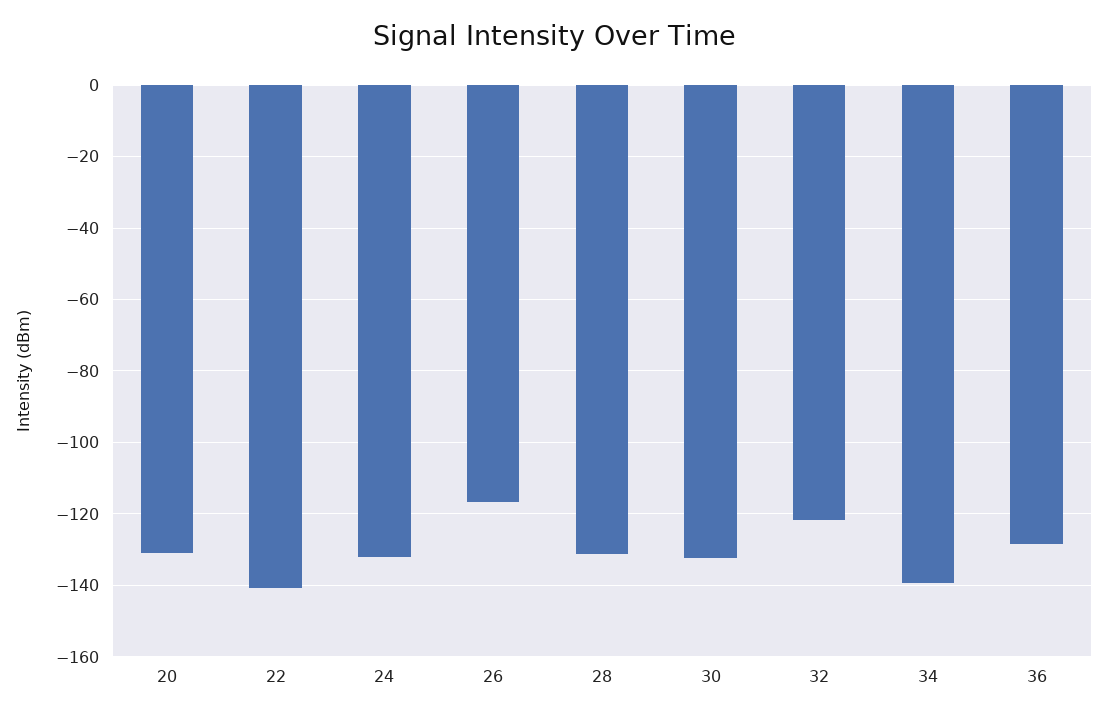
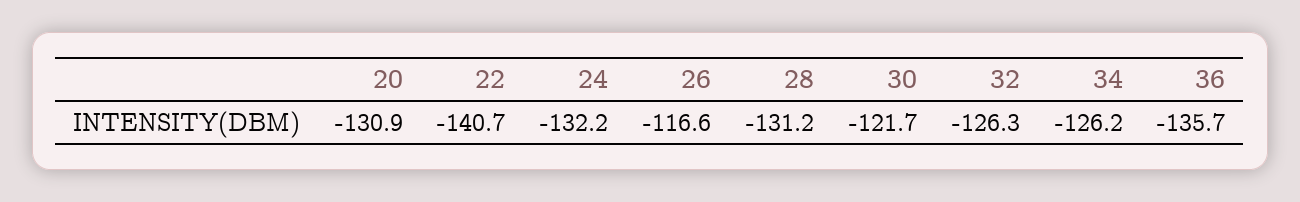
  {
    "20": -130.9,
    "22": -140.7,
    "24": -132.2,
    "26": -116.6,
    "28": -131.2,
-   "30": -132,
+   "30": -121.7,
-   "32": -122,
+   "32": -126.3,
-   "34": -140,
+   "34": -126.2,
-   "36": -128
+   "36": -135.7
  }

